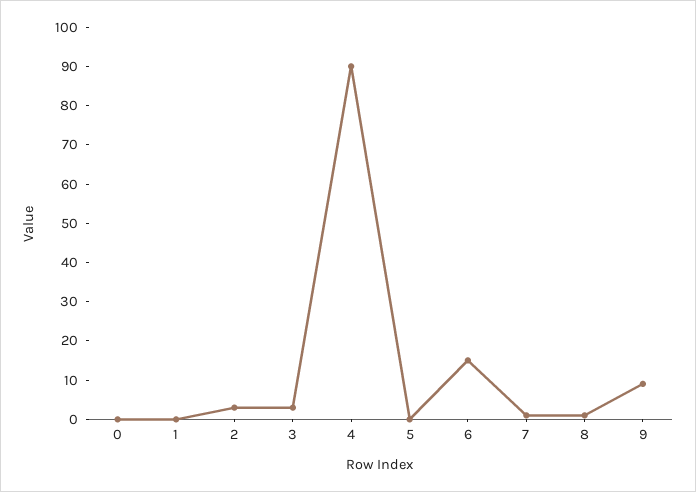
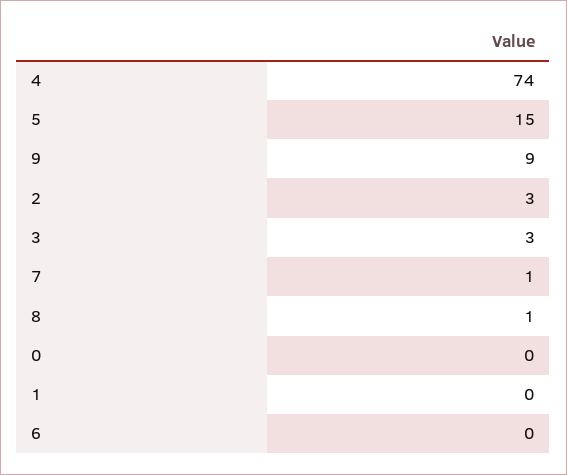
  {
    "0": 0,
    "1": 0,
    "2": 3,
    "3": 3,
-   "4": 90,
+   "4": 74,
-   "5": 0,
+   "5": 15,
-   "6": 15,
+   "6": 0,
    "7": 1,
    "8": 1,
    "9": 9
  }

